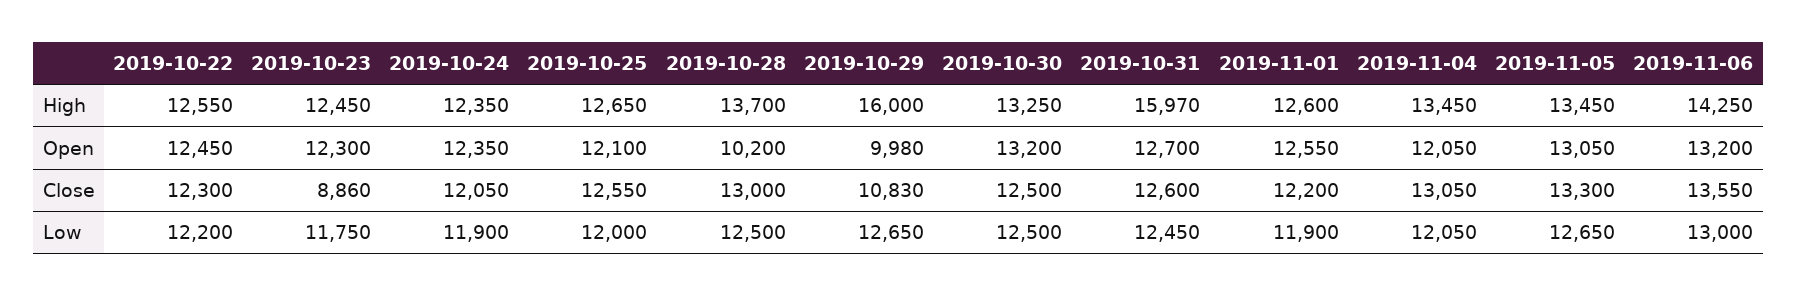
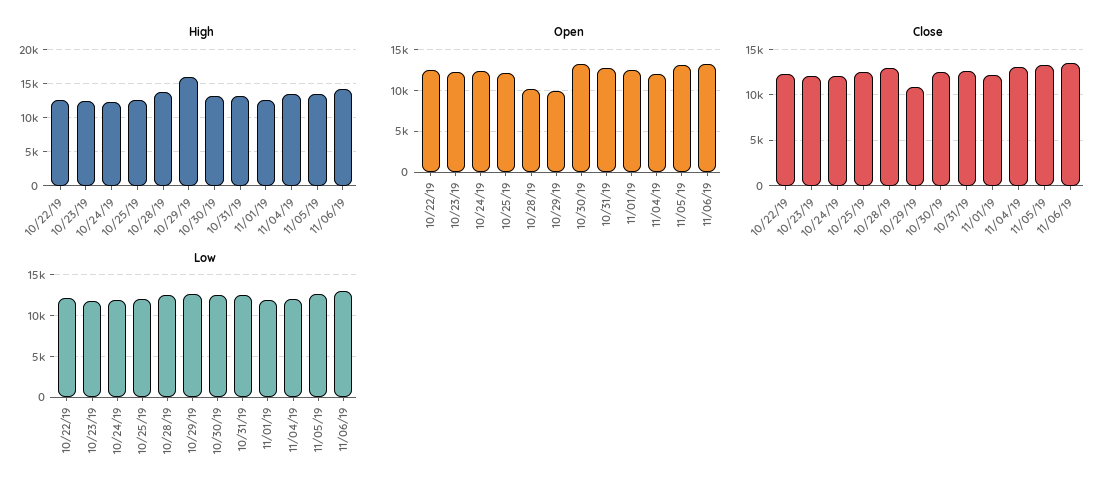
  {
    "High": {
      "2019-10-22": 12550,
      "2019-10-23": 12450,
      "2019-10-24": 12350,
      "2019-10-25": 12650,
      "2019-10-28": 13700,
      "2019-10-29": 16000,
      "2019-10-30": 13250,
-     "2019-10-31": 15970,
+     "2019-10-31": 13000,
      "2019-11-01": 12600,
      "2019-11-04": 13450,
      "2019-11-05": 13450,
      "2019-11-06": 14250
    },
    "Open": {
      "2019-10-22": 12450,
      "2019-10-23": 12300,
      "2019-10-24": 12350,
      "2019-10-25": 12100,
      "2019-10-28": 10200,
      "2019-10-29": 9980,
      "2019-10-30": 13200,
      "2019-10-31": 12700,
      "2019-11-01": 12550,
      "2019-11-04": 12050,
      "2019-11-05": 13050,
      "2019-11-06": 13200
    },
    "Close": {
      "2019-10-22": 12300,
-     "2019-10-23": 8860,
+     "2019-10-23": 12000,
      "2019-10-24": 12050,
      "2019-10-25": 12550,
      "2019-10-28": 13000,
      "2019-10-29": 10830,
      "2019-10-30": 12500,
      "2019-10-31": 12600,
      "2019-11-01": 12200,
      "2019-11-04": 13050,
      "2019-11-05": 13300,
      "2019-11-06": 13550
    },
    "Low": {
      "2019-10-22": 12200,
      "2019-10-23": 11750,
      "2019-10-24": 11900,
      "2019-10-25": 12000,
      "2019-10-28": 12500,
      "2019-10-29": 12650,
      "2019-10-30": 12500,
      "2019-10-31": 12450,
      "2019-11-01": 11900,
      "2019-11-04": 12050,
      "2019-11-05": 12650,
      "2019-11-06": 13000
    }
  }

